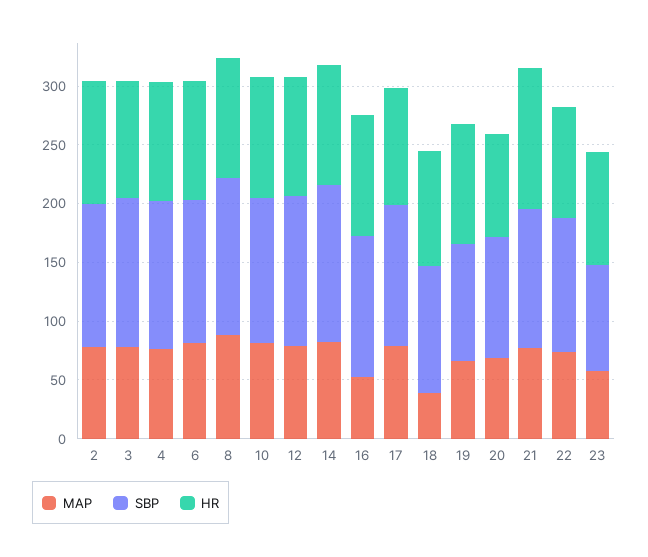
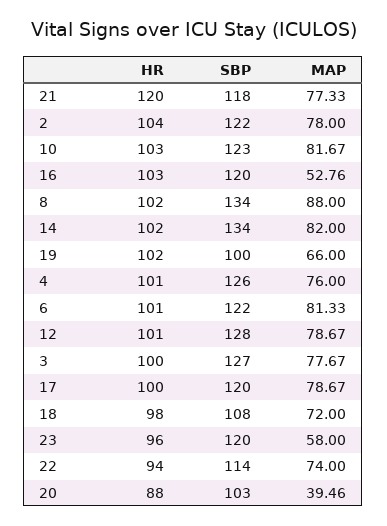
  {
    "MAP": {
      "2": 78,
      "3": 77.67,
      "4": 76,
      "6": 81.33,
      "8": 88,
      "10": 81.67,
      "12": 78.67,
      "14": 82,
      "16": 52.76,
      "17": 78.67,
-     "18": 40,
+     "18": 72,
      "19": 66,
-     "20": 70,
+     "20": 39.46,
      "21": 77.33,
      "22": 74,
      "23": 58
    },
    "SBP": {
      "2": 122,
      "3": 127,
      "4": 126,
      "6": 122,
      "8": 134,
      "10": 123,
      "12": 128,
      "14": 134,
      "16": 120,
      "17": 120,
      "18": 108,
      "19": 100,
      "20": 103,
      "21": 118,
      "22": 114,
-     "23": 90
+     "23": 120
    },
    "HR": {
      "2": 104,
      "3": 100,
      "4": 101,
      "6": 101,
      "8": 102,
      "10": 103,
      "12": 101,
      "14": 102,
      "16": 103,
      "17": 100,
      "18": 98,
      "19": 102,
      "20": 88,
      "21": 120,
      "22": 94,
      "23": 96
    }
  }

